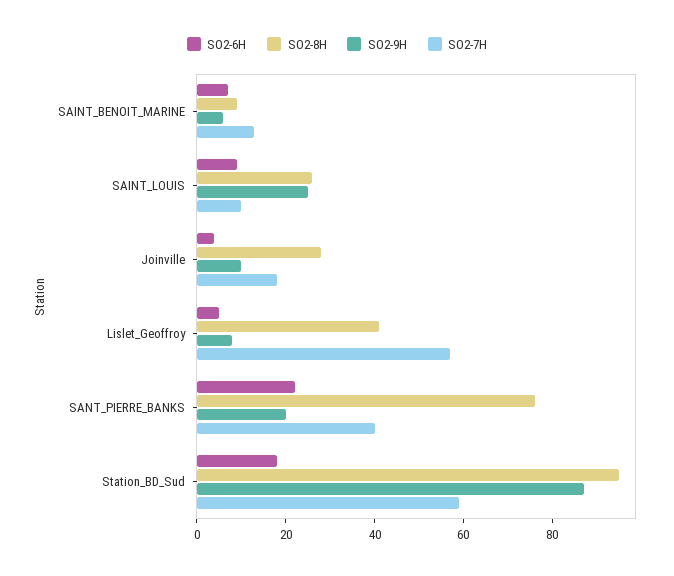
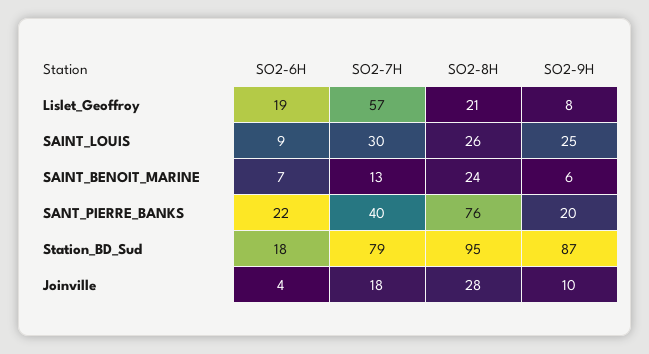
  {
    "SO2-6H": {
      "SAINT_BENOIT_MARINE": 7,
      "SAINT_LOUIS": 9,
      "Joinville": 4,
-     "Lislet_Geoffroy": 5,
+     "Lislet_Geoffroy": 19,
      "SANT_PIERRE_BANKS": 22,
      "Station_BD_Sud": 18
    },
    "SO2-8H": {
-     "SAINT_BENOIT_MARINE": 10,
+     "SAINT_BENOIT_MARINE": 24,
      "SAINT_LOUIS": 26,
      "Joinville": 28,
-     "Lislet_Geoffroy": 40,
+     "Lislet_Geoffroy": 21,
      "SANT_PIERRE_BANKS": 76,
      "Station_BD_Sud": 95
    },
    "SO2-9H": {
      "SAINT_BENOIT_MARINE": 6,
      "SAINT_LOUIS": 25,
      "Joinville": 10,
      "Lislet_Geoffroy": 8,
      "SANT_PIERRE_BANKS": 20,
      "Station_BD_Sud": 87
    },
    "SO2-7H": {
      "SAINT_BENOIT_MARINE": 13,
-     "SAINT_LOUIS": 10,
+     "SAINT_LOUIS": 30,
      "Joinville": 18,
      "Lislet_Geoffroy": 57,
      "SANT_PIERRE_BANKS": 40,
-     "Station_BD_Sud": 60
+     "Station_BD_Sud": 79
    }
  }

